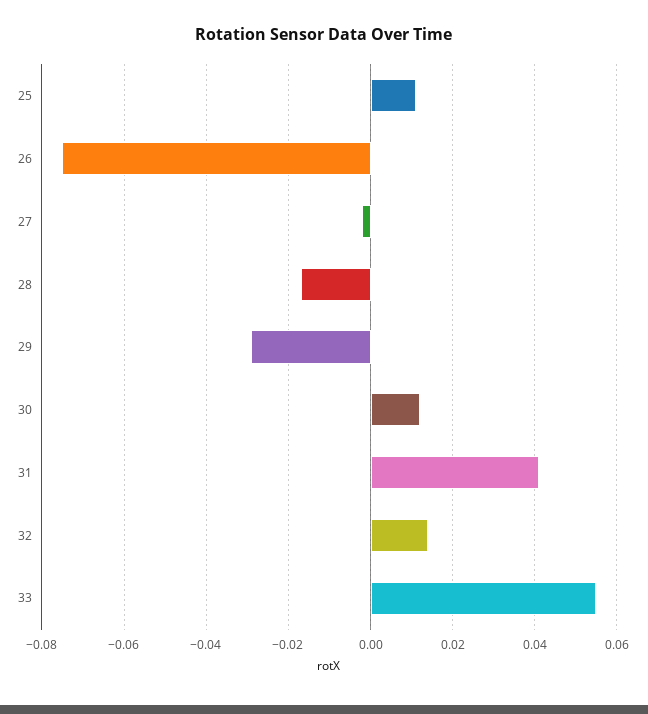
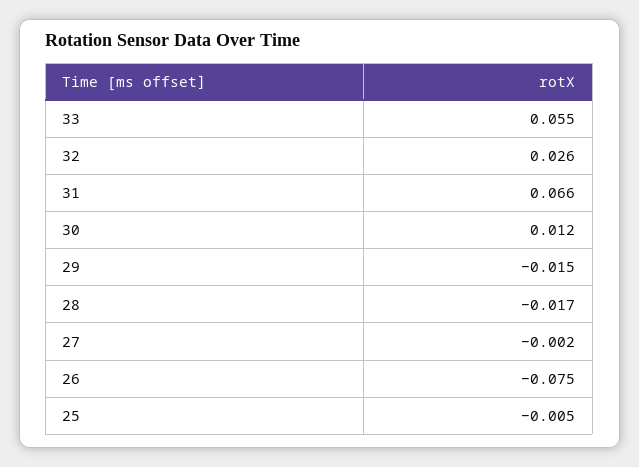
  {
-   "25": 0.01,
+   "25": -0.005,
    "26": -0.075,
    "27": -0.002,
    "28": -0.017,
-   "29": -0.03,
+   "29": -0.015,
    "30": 0.012,
-   "31": 0.04,
+   "31": 0.066,
-   "32": 0.015,
+   "32": 0.026,
    "33": 0.055
  }

